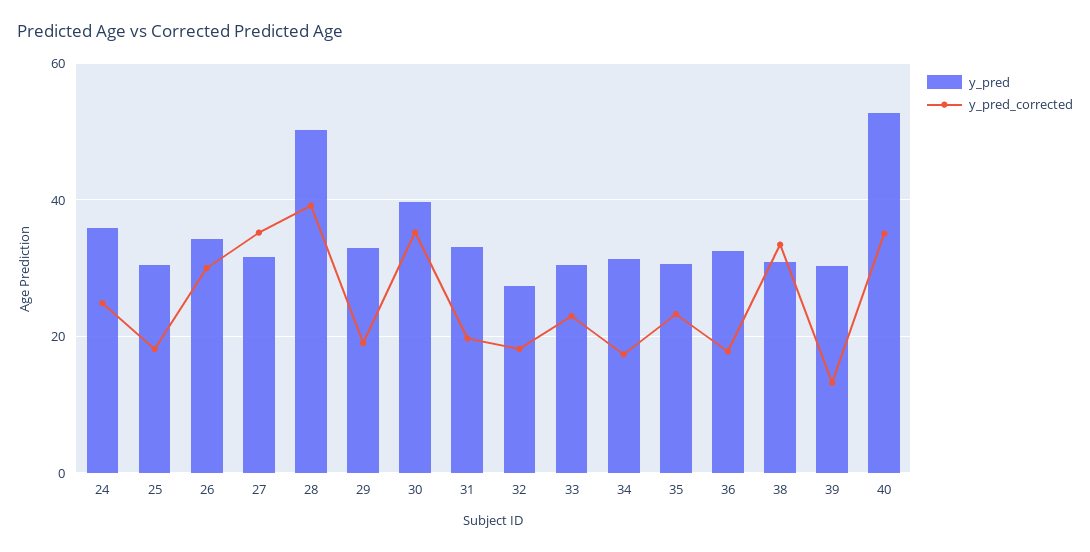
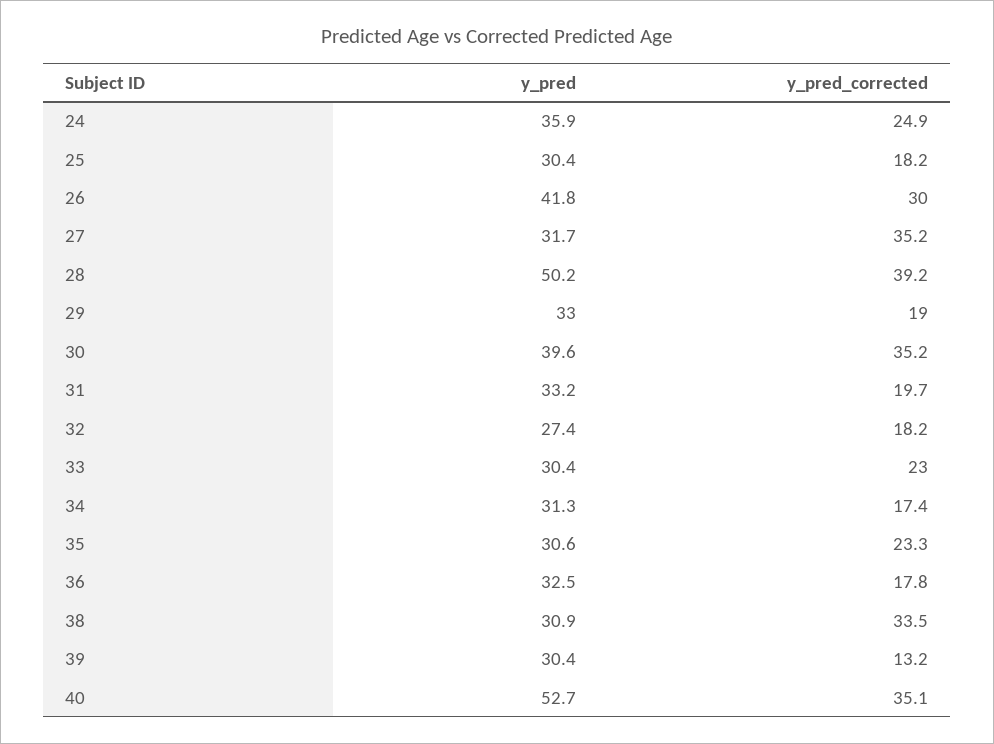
  {
    "y_pred": {
      "24": 35.9,
      "25": 30.4,
-     "26": 34,
+     "26": 41.8,
      "27": 31.7,
      "28": 50.2,
      "29": 33,
      "30": 39.6,
      "31": 33.2,
      "32": 27.4,
      "33": 30.4,
      "34": 31.3,
      "35": 30.6,
      "36": 32.5,
      "38": 30.9,
      "39": 30.4,
      "40": 52.7
    },
    "y_pred_corrected": {
      "24": 24.9,
      "25": 18.2,
      "26": 30,
      "27": 35.2,
      "28": 39.2,
      "29": 19,
      "30": 35.2,
      "31": 19.7,
      "32": 18.2,
      "33": 23,
      "34": 17.4,
      "35": 23.3,
      "36": 17.8,
      "38": 33.5,
      "39": 13.2,
      "40": 35.1
    }
  }

